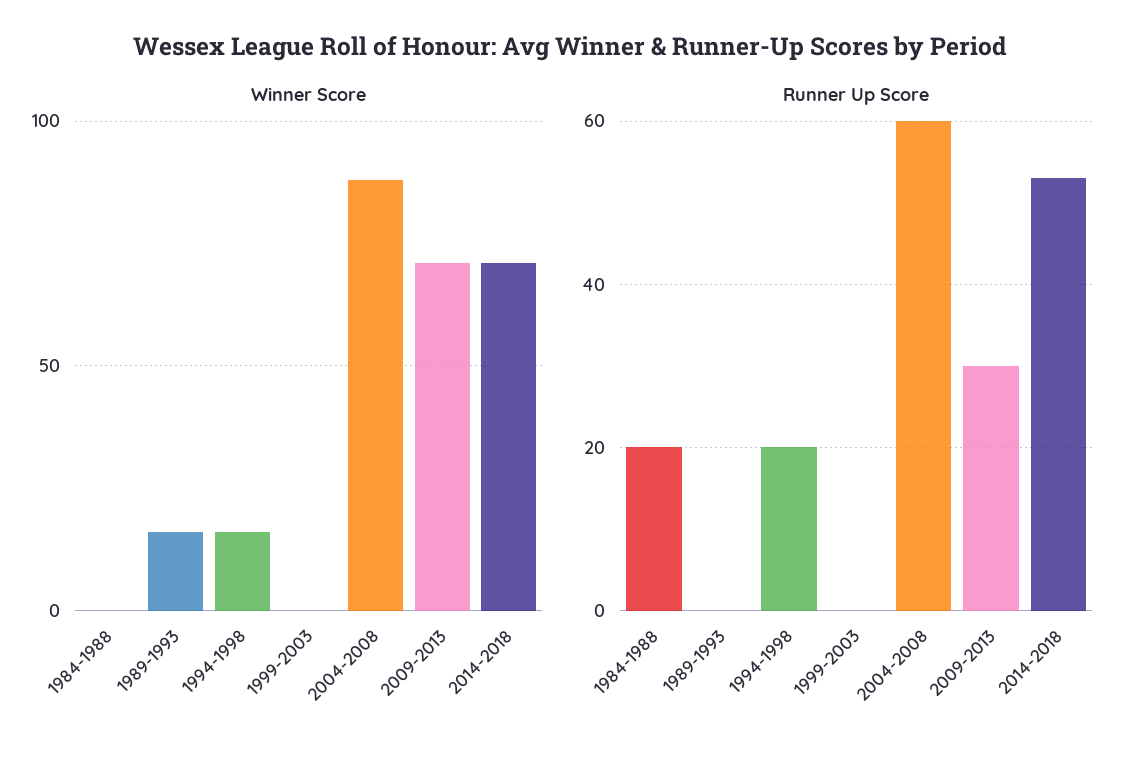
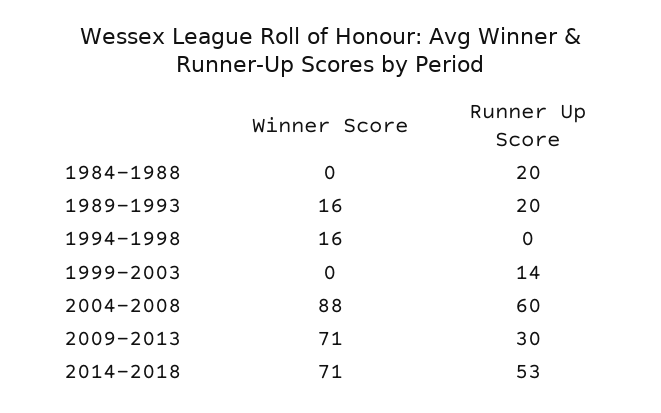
  {
    "Winner Score": {
      "1984-1988": 0,
      "1989-1993": 16,
      "1994-1998": 16,
      "1999-2003": 0,
      "2004-2008": 88,
      "2009-2013": 71,
      "2014-2018": 71
    },
    "Runner Up Score": {
      "1984-1988": 20,
-     "1989-1993": 0,
+     "1989-1993": 20,
-     "1994-1998": 20,
+     "1994-1998": 0,
-     "1999-2003": 0,
+     "1999-2003": 14,
      "2004-2008": 60,
      "2009-2013": 30,
      "2014-2018": 53
    }
  }

